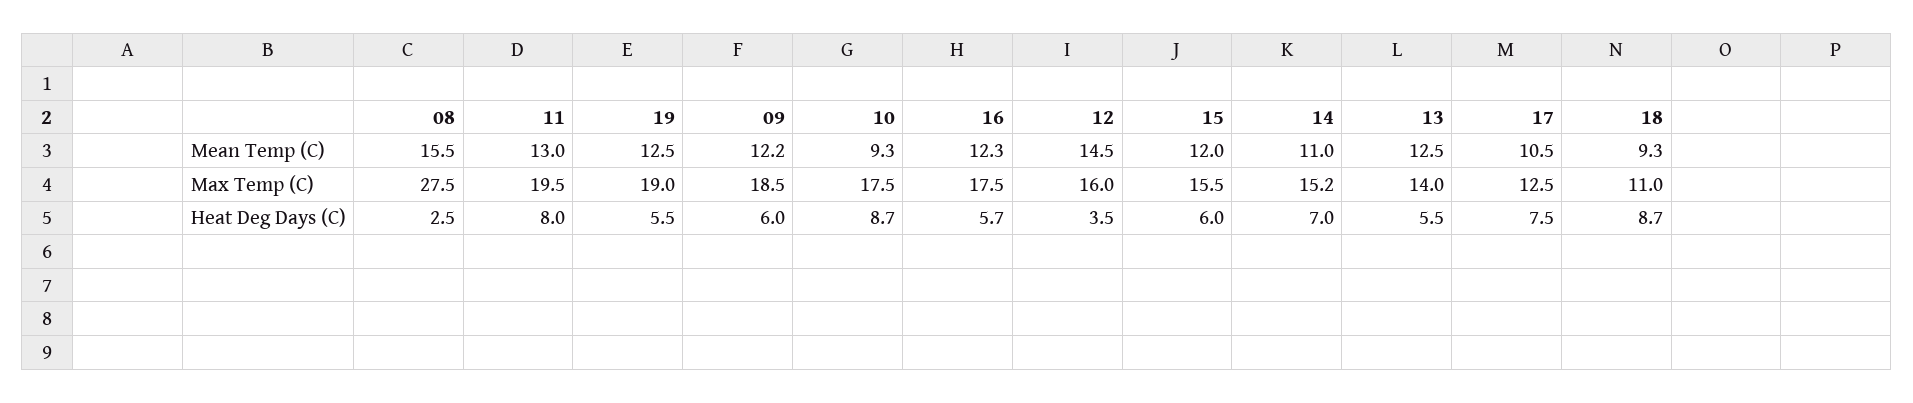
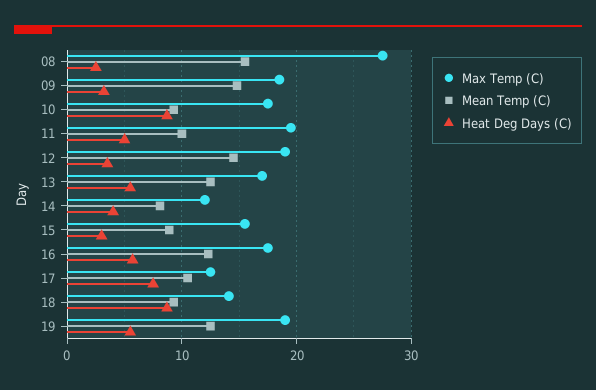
  {
    "Mean Temp (C)": {
      "08": 15.5,
-     "11": 13,
+     "11": 10,
      "19": 12.5,
-     "09": 12.2,
+     "09": 15,
      "10": 9.3,
      "16": 12.3,
      "12": 14.5,
-     "15": 12,
+     "15": 9,
-     "14": 11,
+     "14": 8,
      "13": 12.5,
      "17": 10.5,
      "18": 9.3
    },
    "Max Temp (C)": {
      "08": 27.5,
      "11": 19.5,
      "19": 19,
      "09": 18.5,
      "10": 17.5,
      "16": 17.5,
-     "12": 16,
+     "12": 19,
      "15": 15.5,
-     "14": 15.2,
+     "14": 12,
-     "13": 14,
+     "13": 17,
      "17": 12.5,
-     "18": 11
+     "18": 14
    },
    "Heat Deg Days (C)": {
      "08": 2.5,
-     "11": 8,
+     "11": 5,
      "19": 5.5,
-     "09": 6,
+     "09": 3,
      "10": 8.7,
      "16": 5.7,
      "12": 3.5,
-     "15": 6,
+     "15": 3,
-     "14": 7,
+     "14": 4,
      "13": 5.5,
      "17": 7.5,
      "18": 8.7
    }
  }

